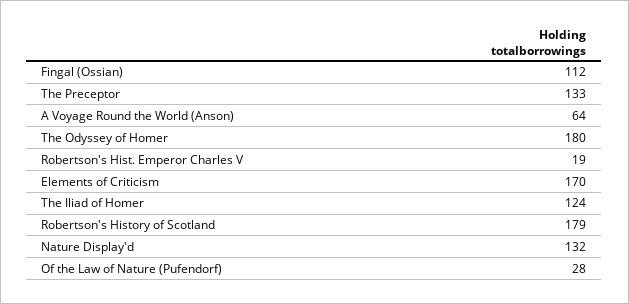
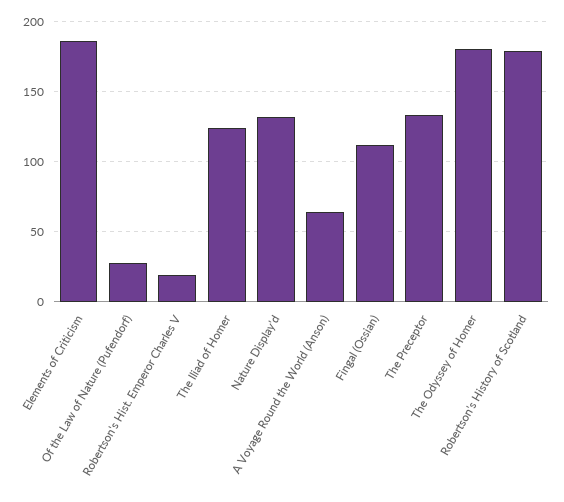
  {
    "Fingal (Ossian)": 112,
    "The Preceptor": 133,
    "A Voyage Round the World (Anson)": 64,
    "The Odyssey of Homer": 180,
    "Robertson's Hist. Emperor Charles V": 19,
-   "Elements of Criticism": 170,
+   "Elements of Criticism": 185,
    "The Iliad of Homer": 124,
    "Robertson's History of Scotland": 179,
    "Nature Display'd": 132,
    "Of the Law of Nature (Pufendorf)": 28
  }

